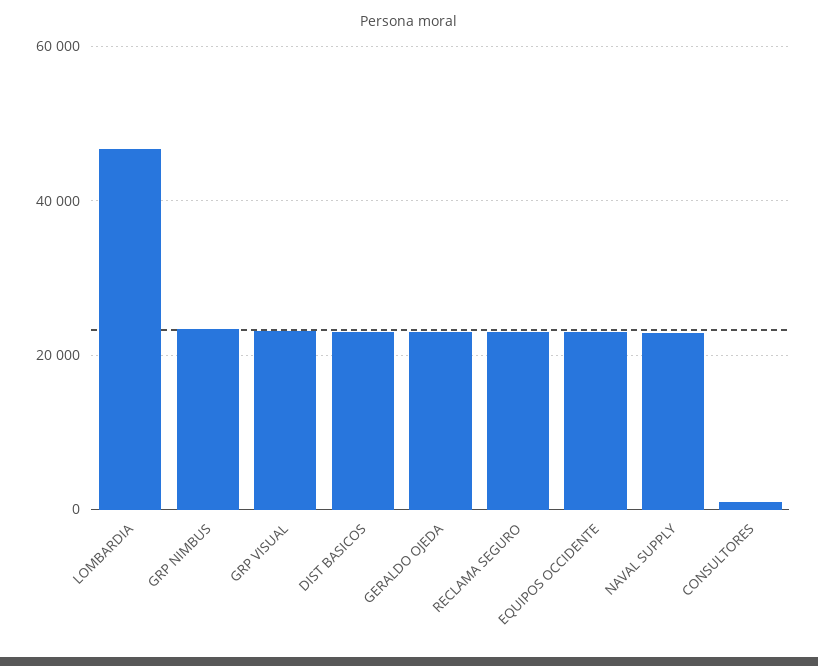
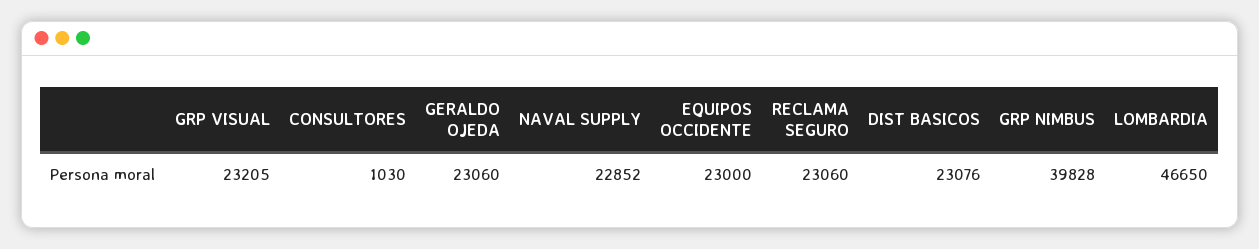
  {
    "LOMBARDIA": 46650,
-   "GRP NIMBUS": 24000,
+   "GRP NIMBUS": 39828,
    "GRP VISUAL": 23205,
    "DIST BASICOS": 23076,
    "GERALDO OJEDA": 23060,
    "RECLAMA SEGURO": 23060,
    "EQUIPOS OCCIDENTE": 23000,
    "NAVAL SUPPLY": 22852,
    "CONSULTORES": 1030
  }

